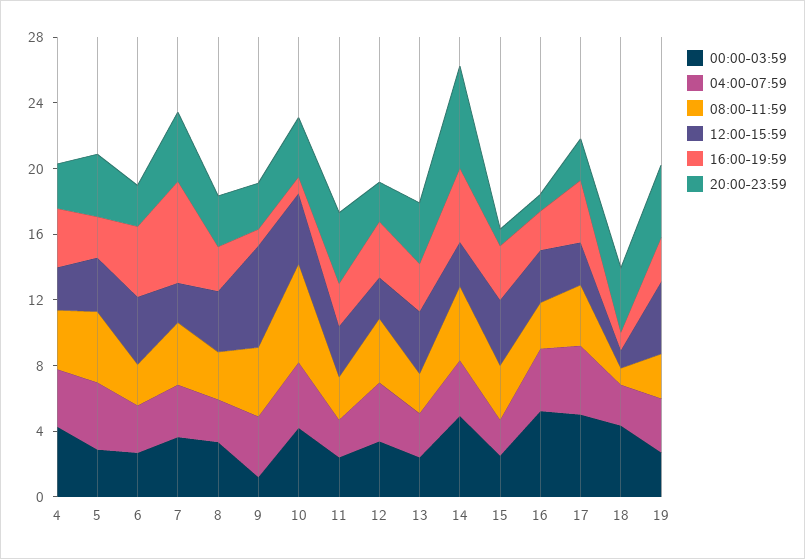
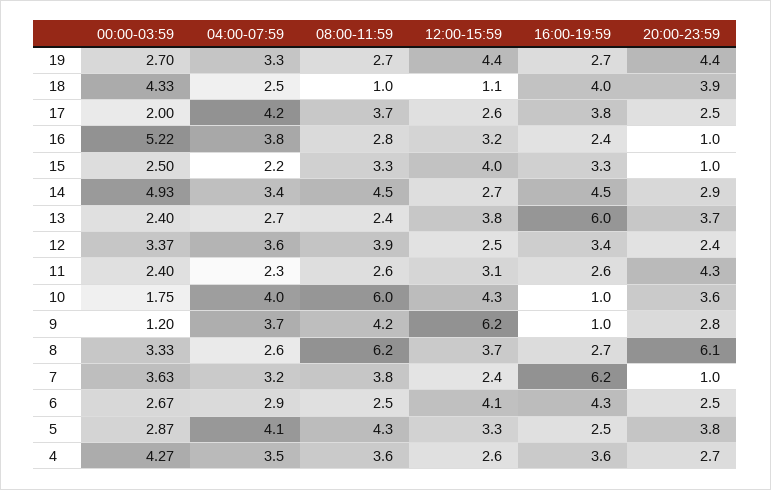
  {
    "00:00-03:59": {
      "4": 4.27,
      "5": 2.87,
      "6": 2.67,
      "7": 3.63,
      "8": 3.33,
      "9": 1.2,
-     "10": 4,
+     "10": 1.75,
      "11": 2.4,
      "12": 3.37,
      "13": 2.4,
      "14": 4.93,
      "15": 2.5,
      "16": 5.22,
-     "17": 5,
+     "17": 2,
      "18": 4.33,
      "19": 2.7
    },
    "04:00-07:59": {
      "4": 3.5,
      "5": 4.1,
      "6": 2.9,
      "7": 3.2,
      "8": 2.6,
      "9": 3.7,
      "10": 4,
      "11": 2.3,
      "12": 3.6,
      "13": 2.7,
      "14": 3.4,
      "15": 2.2,
      "16": 3.8,
      "17": 4.2,
      "18": 2.5,
      "19": 3.3
    },
    "08:00-11:59": {
      "4": 3.6,
      "5": 4.3,
      "6": 2.5,
      "7": 3.8,
-     "8": 3,
+     "8": 6.2,
      "9": 4.2,
      "10": 6,
      "11": 2.6,
      "12": 3.9,
      "13": 2.4,
      "14": 4.5,
      "15": 3.3,
      "16": 2.8,
      "17": 3.7,
      "18": 1,
      "19": 2.7
    },
    "12:00-15:59": {
      "4": 2.6,
      "5": 3.3,
      "6": 4.1,
      "7": 2.4,
      "8": 3.7,
      "9": 6.2,
      "10": 4.3,
      "11": 3.1,
      "12": 2.5,
      "13": 3.8,
      "14": 2.7,
      "15": 4,
      "16": 3.2,
      "17": 2.6,
      "18": 1.1,
      "19": 4.4
    },
    "16:00-19:59": {
      "4": 3.6,
      "5": 2.5,
      "6": 4.3,
      "7": 6.2,
      "8": 2.7,
      "9": 1,
      "10": 1,
      "11": 2.6,
      "12": 3.4,
-     "13": 3,
+     "13": 6,
      "14": 4.5,
      "15": 3.3,
      "16": 2.4,
      "17": 3.8,
-     "18": 1,
+     "18": 4,
      "19": 2.7
    },
    "20:00-23:59": {
      "4": 2.7,
      "5": 3.8,
      "6": 2.5,
-     "7": 4,
+     "7": 1,
-     "8": 3,
+     "8": 6.1,
      "9": 2.8,
      "10": 3.6,
      "11": 4.3,
      "12": 2.4,
      "13": 3.7,
-     "14": 6,
+     "14": 2.9,
      "15": 1,
      "16": 1,
      "17": 2.5,
      "18": 3.9,
      "19": 4.4
    }
  }

